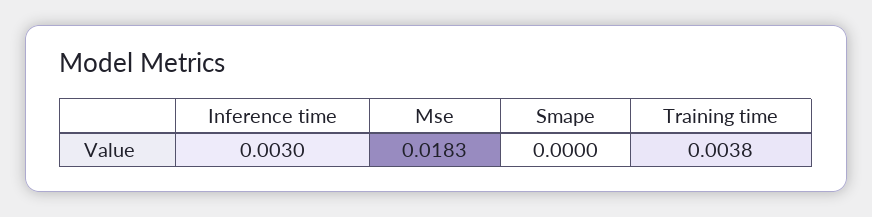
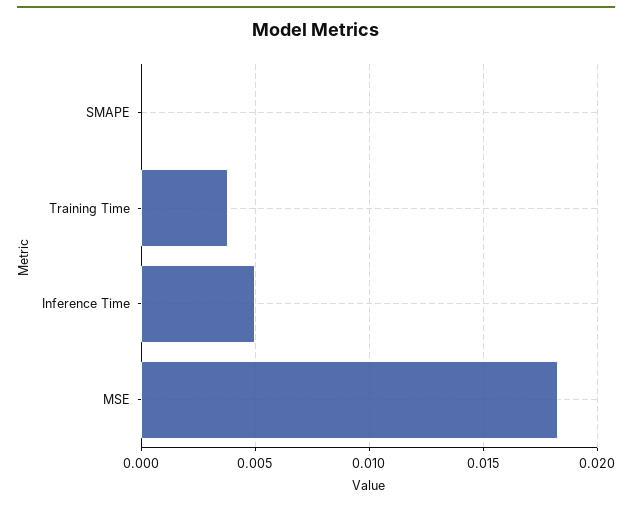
  {
-   "Inference time": 0.003,
+   "Inference time": 0.005,
    "Mse": 0.0183,
    "Smape": 0,
    "Training time": 0.0038
  }

